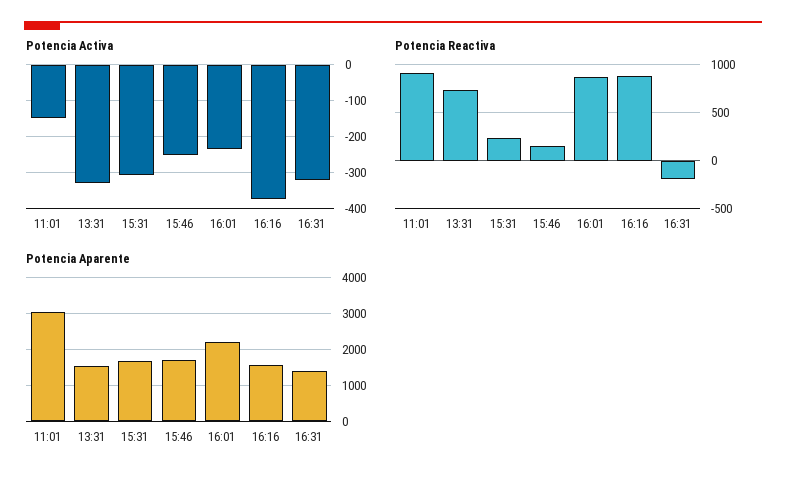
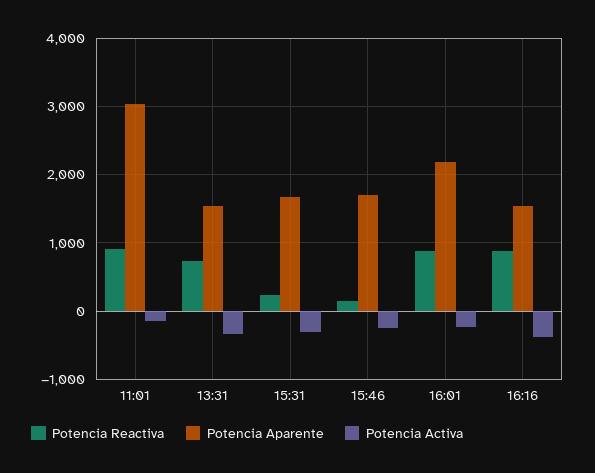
  {
    "Potencia Activa": {
      "11:01": -140,
      "13:31": -320,
      "15:31": -300,
      "15:46": -240,
      "16:01": -240,
-     "16:16": -380,
+     "16:16": -380
-     "16:31": -320
    },
    "Potencia Reactiva": {
      "11:01": 900,
      "13:31": 700,
      "15:31": 200,
      "15:46": 200,
      "16:01": 900,
-     "16:16": 900,
+     "16:16": 900
-     "16:31": -200
    },
    "Potencia Aparente": {
      "11:01": 3000,
      "13:31": 1500,
      "15:31": 1700,
      "15:46": 1700,
      "16:01": 2200,
-     "16:16": 1500,
+     "16:16": 1500
-     "16:31": 1400
    }
  }

